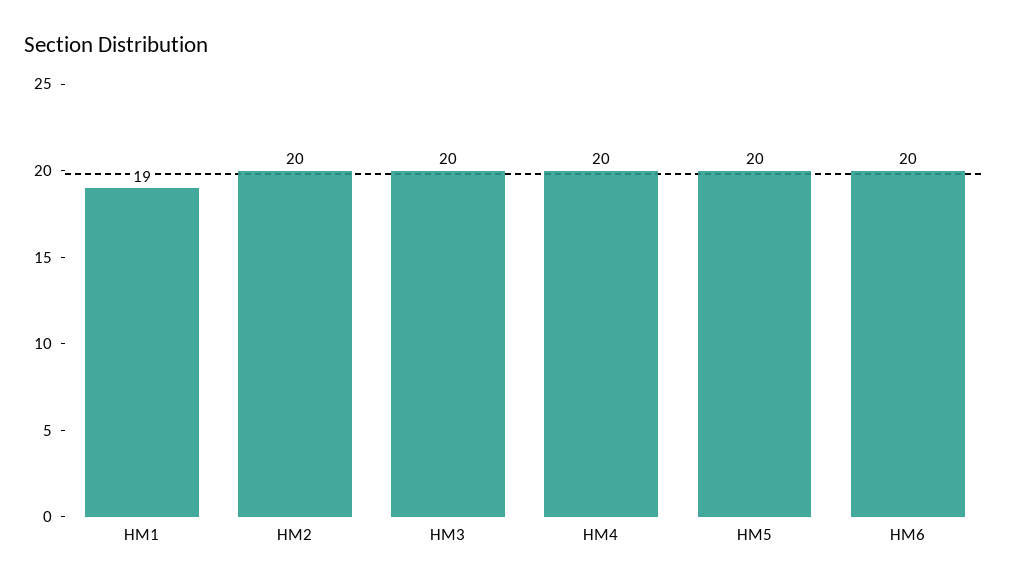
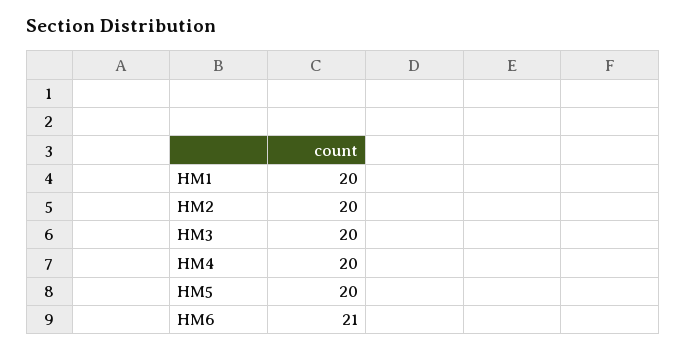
  {
-   "HM1": 19,
+   "HM1": 20,
    "HM2": 20,
    "HM3": 20,
    "HM4": 20,
    "HM5": 20,
-   "HM6": 20
+   "HM6": 21
  }

